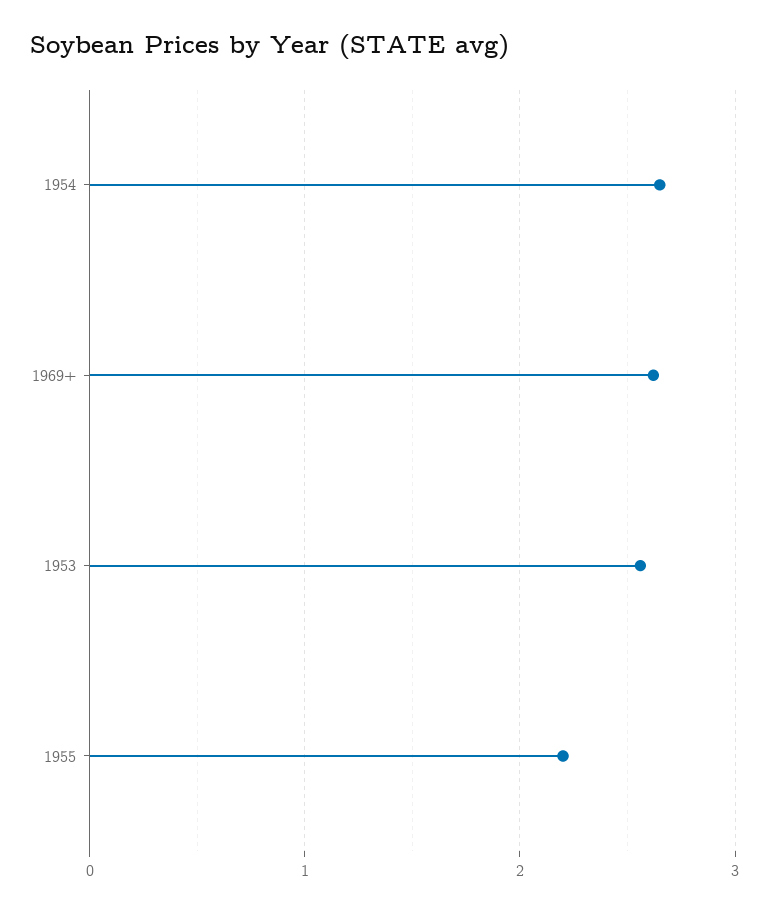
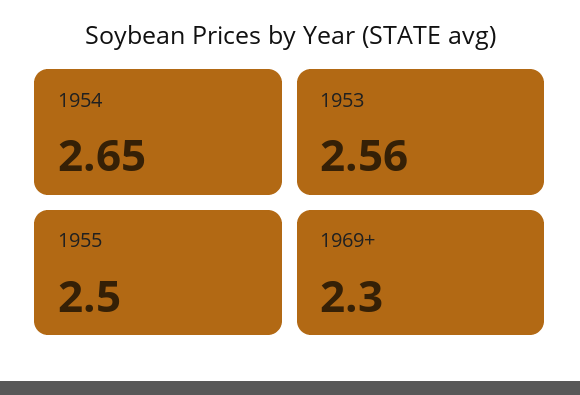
  {
    "1954": 2.65,
-   "1969+": 2.6,
+   "1969+": 2.3,
    "1953": 2.56,
-   "1955": 2.2
+   "1955": 2.5
  }

